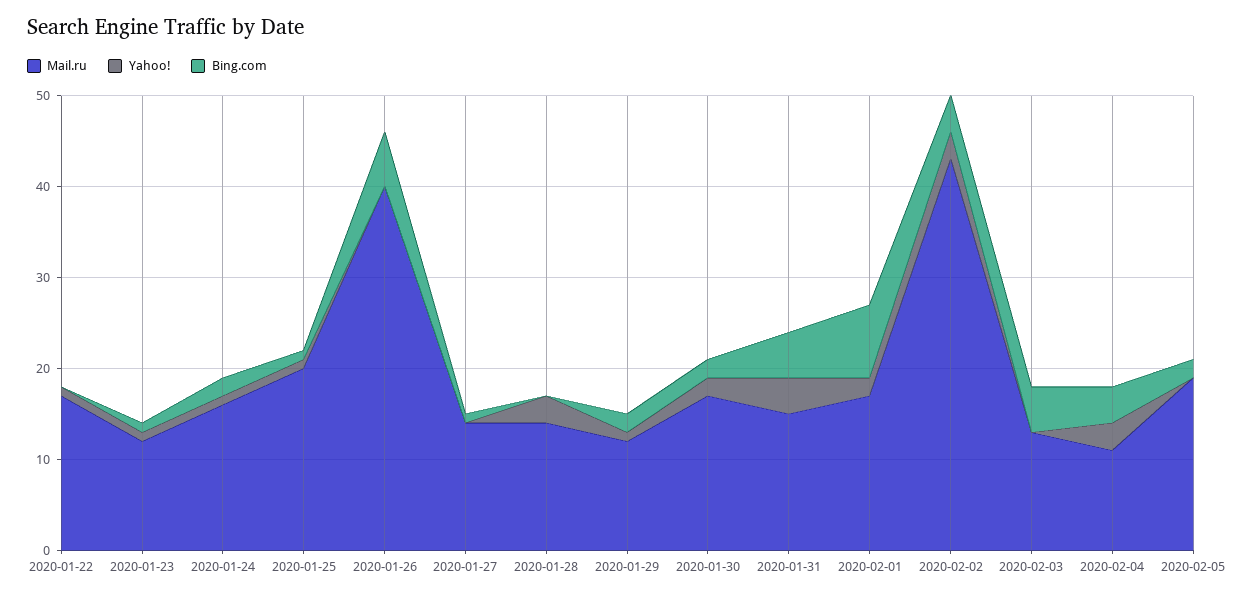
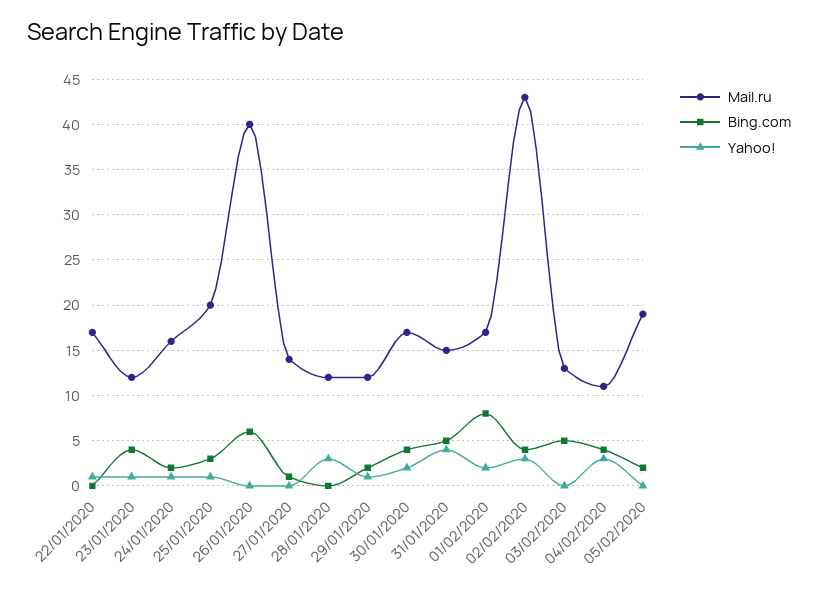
  {
    "Mail.ru": {
      "2020-01-22": 17,
      "2020-01-23": 12,
      "2020-01-24": 16,
      "2020-01-25": 20,
      "2020-01-26": 40,
      "2020-01-27": 14,
-     "2020-01-28": 14,
+     "2020-01-28": 12,
      "2020-01-29": 12,
      "2020-01-30": 17,
      "2020-01-31": 15,
      "2020-02-01": 17,
      "2020-02-02": 43,
      "2020-02-03": 13,
      "2020-02-04": 11,
      "2020-02-05": 19
    },
    "Yahoo!": {
      "2020-01-22": 1,
      "2020-01-23": 1,
      "2020-01-24": 1,
      "2020-01-25": 1,
      "2020-01-26": 0,
      "2020-01-27": 0,
      "2020-01-28": 3,
      "2020-01-29": 1,
      "2020-01-30": 2,
      "2020-01-31": 4,
      "2020-02-01": 2,
      "2020-02-02": 3,
      "2020-02-03": 0,
      "2020-02-04": 3,
      "2020-02-05": 0
    },
    "Bing.com": {
      "2020-01-22": 0,
-     "2020-01-23": 1,
+     "2020-01-23": 4,
      "2020-01-24": 2,
-     "2020-01-25": 1,
+     "2020-01-25": 3,
      "2020-01-26": 6,
      "2020-01-27": 1,
      "2020-01-28": 0,
      "2020-01-29": 2,
-     "2020-01-30": 2,
+     "2020-01-30": 4,
      "2020-01-31": 5,
      "2020-02-01": 8,
      "2020-02-02": 4,
      "2020-02-03": 5,
      "2020-02-04": 4,
      "2020-02-05": 2
    }
  }

